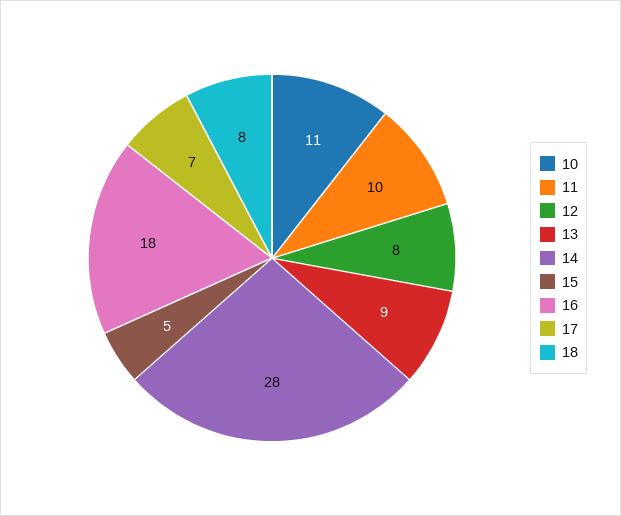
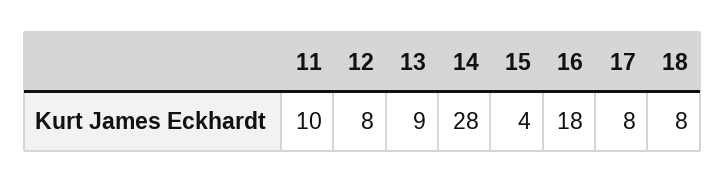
  {
-   "10": 11,
    "11": 10,
    "12": 8,
    "13": 9,
    "14": 28,
-   "15": 5,
+   "15": 4,
    "16": 18,
-   "17": 7,
+   "17": 8,
    "18": 8
  }

